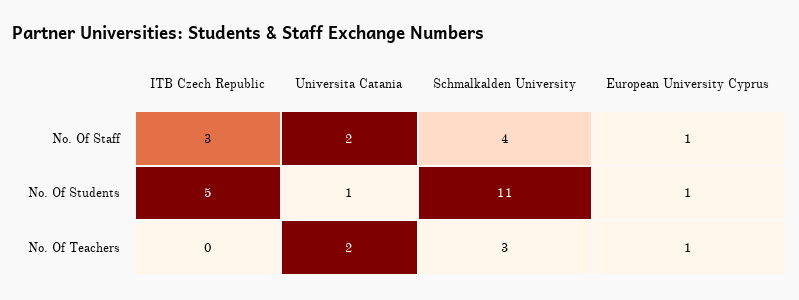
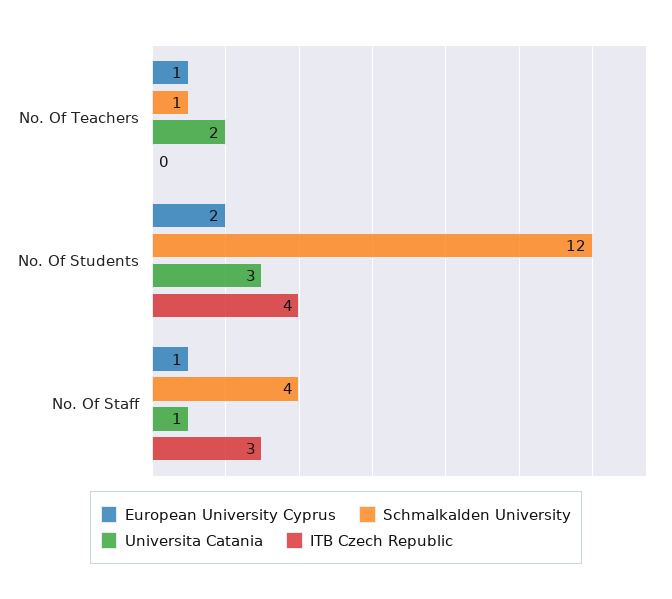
  {
    "ITB Czech Republic": {
      "No. Of Staff": 3,
-     "No. Of Students": 5,
+     "No. Of Students": 4,
      "No. Of Teachers": 0
    },
    "Universita Catania": {
-     "No. Of Staff": 2,
+     "No. Of Staff": 1,
-     "No. Of Students": 1,
+     "No. Of Students": 3,
      "No. Of Teachers": 2
    },
    "Schmalkalden University": {
      "No. Of Staff": 4,
-     "No. Of Students": 11,
+     "No. Of Students": 12,
-     "No. Of Teachers": 3
+     "No. Of Teachers": 1
    },
    "European University Cyprus": {
      "No. Of Staff": 1,
-     "No. Of Students": 1,
+     "No. Of Students": 2,
      "No. Of Teachers": 1
    }
  }

